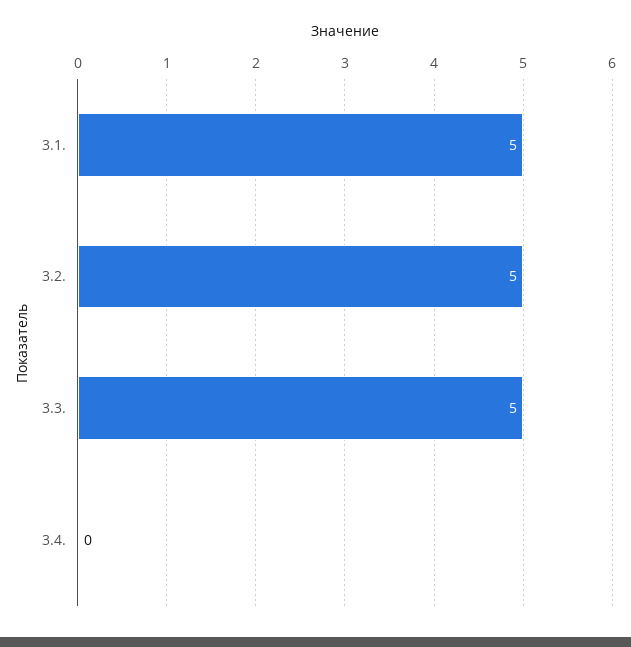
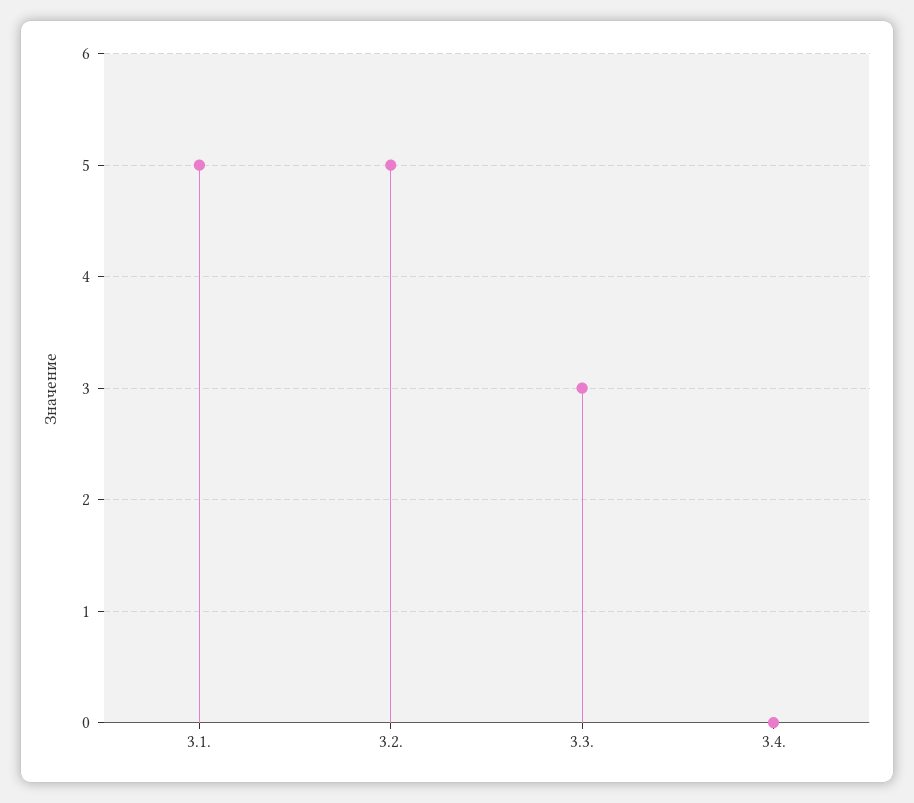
  {
    "3.1.": 5,
    "3.2.": 5,
-   "3.3.": 5,
+   "3.3.": 3,
    "3.4.": 0
  }

